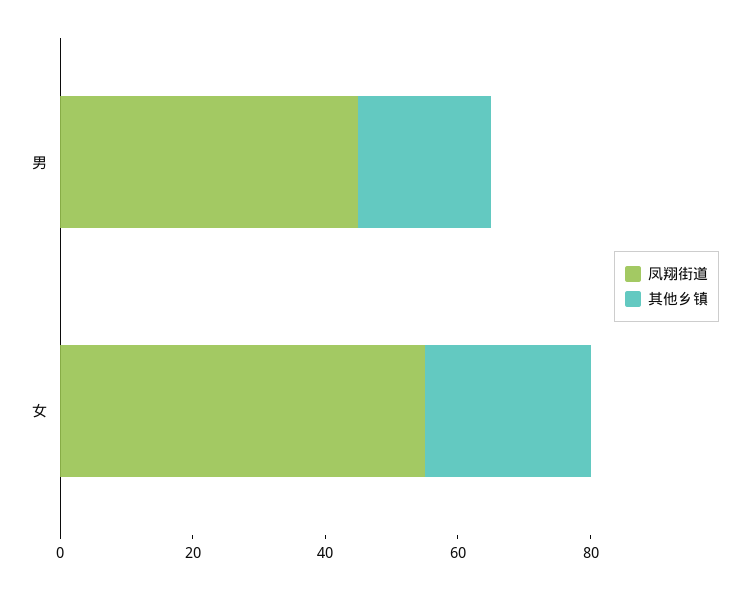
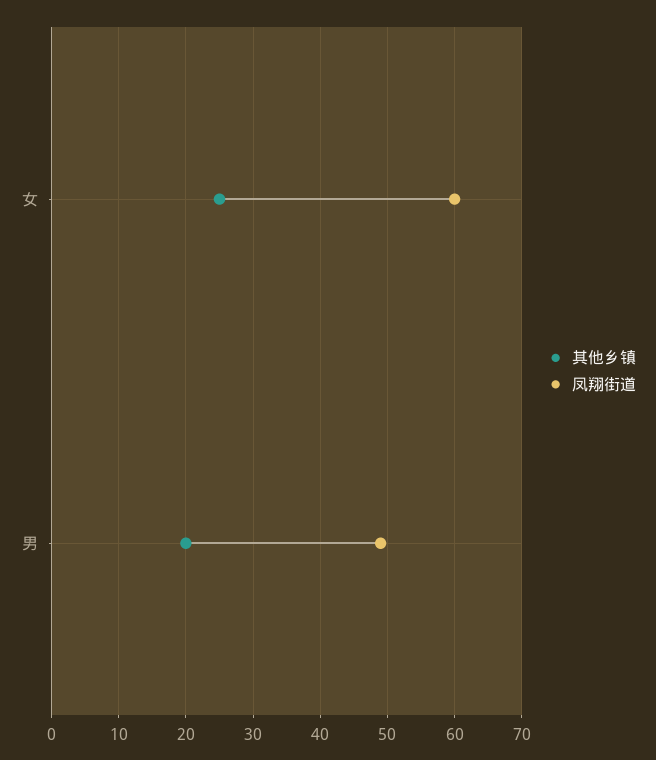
  {
    "凤翔街道": {
-     "男": 45,
+     "男": 49,
-     "女": 55
+     "女": 60
    },
    "其他乡镇": {
      "男": 20,
      "女": 25
    }
  }

